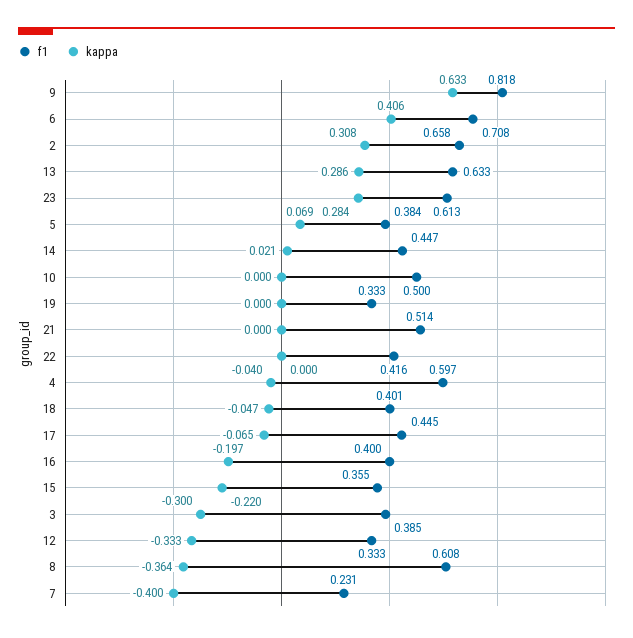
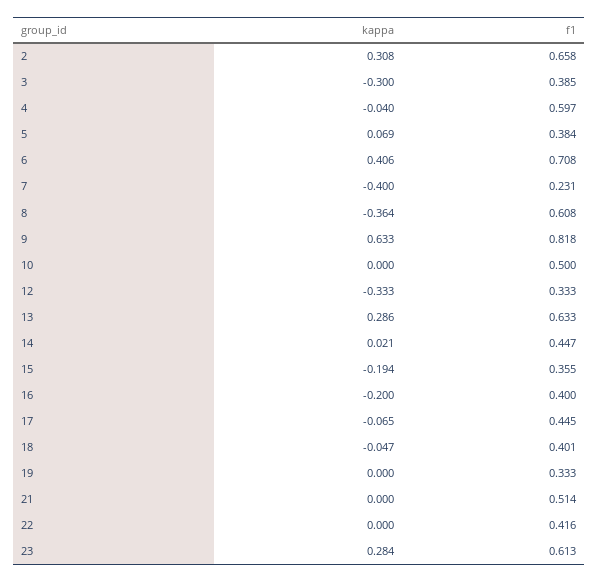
  {
    "f1": {
      "9": 0.818,
      "6": 0.708,
      "2": 0.658,
      "13": 0.633,
      "23": 0.613,
      "5": 0.384,
      "14": 0.447,
      "10": 0.5,
      "19": 0.333,
      "21": 0.514,
      "22": 0.416,
      "4": 0.597,
      "18": 0.401,
      "17": 0.445,
      "16": 0.4,
      "15": 0.355,
      "3": 0.385,
      "12": 0.333,
      "8": 0.608,
      "7": 0.231
    },
    "kappa": {
      "9": 0.633,
      "6": 0.406,
      "2": 0.308,
      "13": 0.286,
      "23": 0.284,
      "5": 0.069,
      "14": 0.021,
      "10": 0,
      "19": 0,
      "21": 0,
      "22": 0,
      "4": -0.04,
      "18": -0.047,
      "17": -0.065,
-     "16": -0.197,
+     "16": -0.2,
-     "15": -0.22,
+     "15": -0.194,
      "3": -0.3,
      "12": -0.333,
      "8": -0.364,
      "7": -0.4
    }
  }

